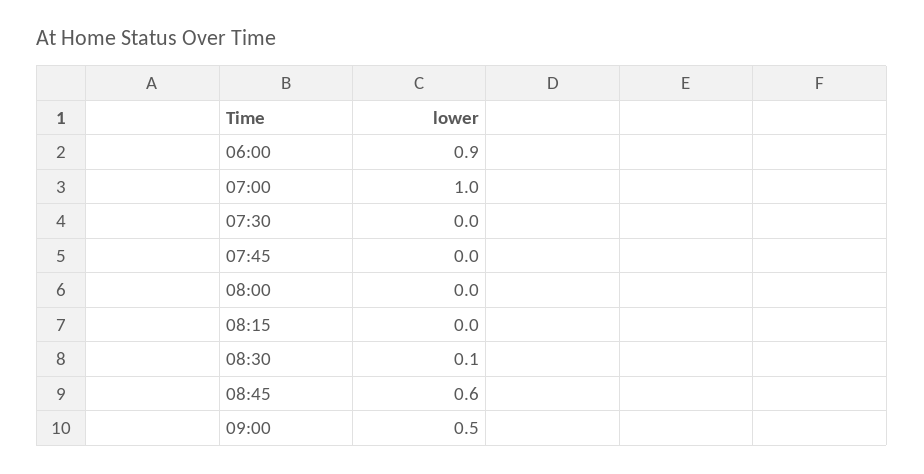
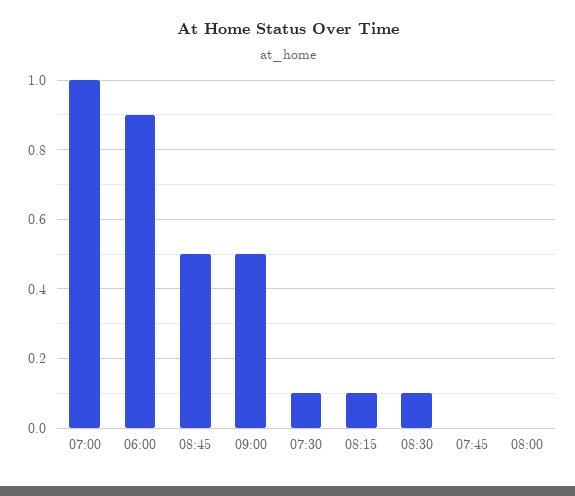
  {
    "06:00": 0.9,
    "07:00": 1,
-   "07:30": 0,
+   "07:30": 0.1,
    "07:45": 0,
    "08:00": 0,
-   "08:15": 0,
+   "08:15": 0.1,
    "08:30": 0.1,
-   "08:45": 0.6,
+   "08:45": 0.5,
    "09:00": 0.5
  }

